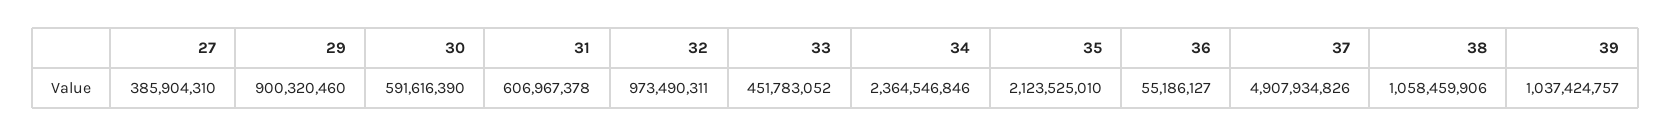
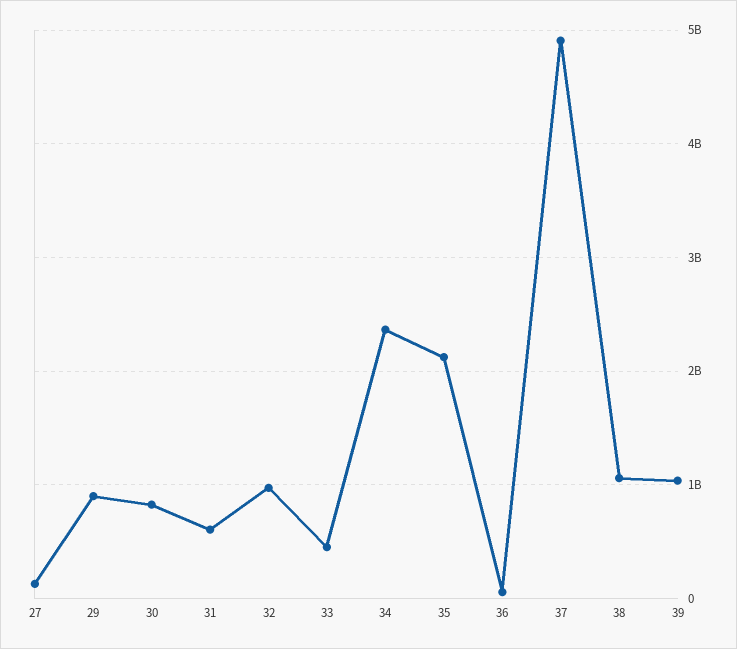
  {
-   "27": 385904310,
+   "27": 100000000,
    "29": 900320460,
-   "30": 591616390,
+   "30": 800000000,
    "31": 606967378,
    "32": 973490311,
    "33": 451783052,
    "34": 2364546846,
    "35": 2123525010,
    "36": 55186127,
    "37": 4907934826,
    "38": 1058459906,
    "39": 1037424757
  }

